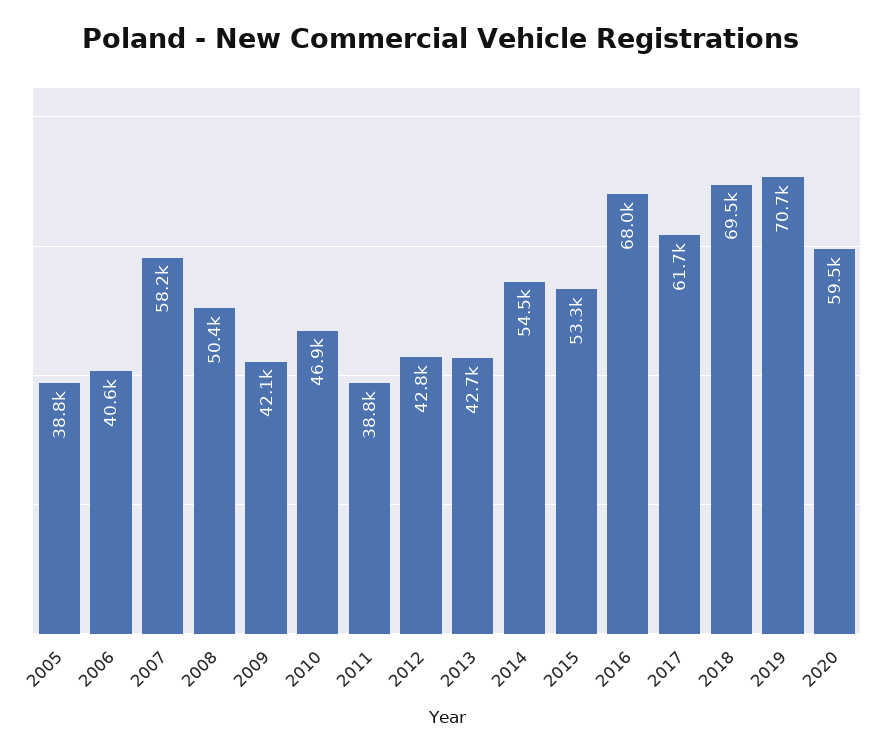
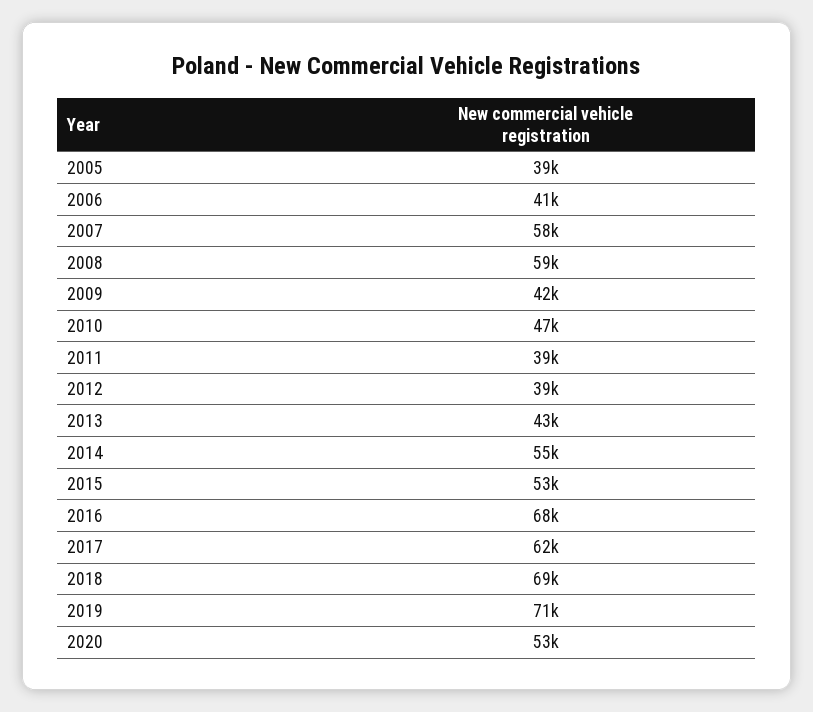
  {
    "2005": 38800,
    "2006": 40600,
    "2007": 58200,
-   "2008": 50400,
+   "2008": 59000,
    "2009": 42100,
    "2010": 46900,
    "2011": 38800,
-   "2012": 42800,
+   "2012": 39000,
    "2013": 42700,
    "2014": 54500,
    "2015": 53300,
    "2016": 68000,
    "2017": 61700,
    "2018": 69500,
    "2019": 70700,
-   "2020": 59500
+   "2020": 53000
  }

